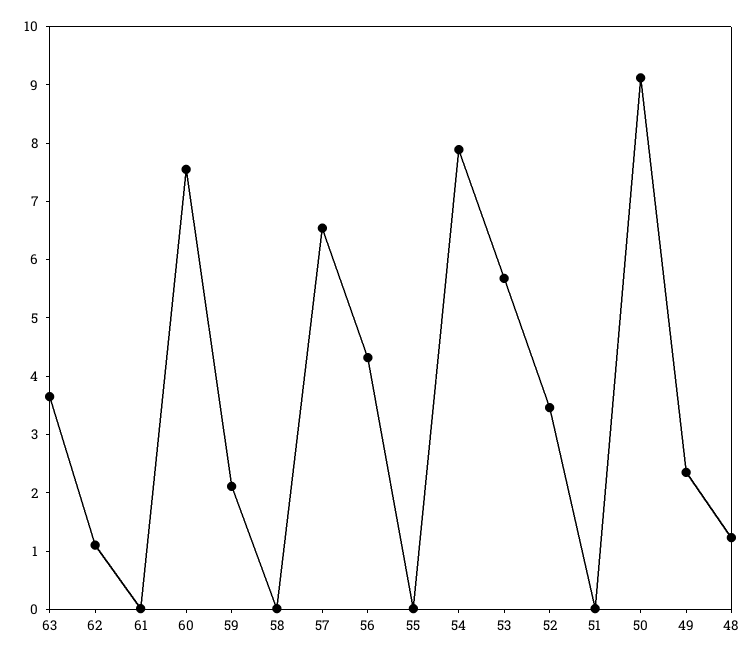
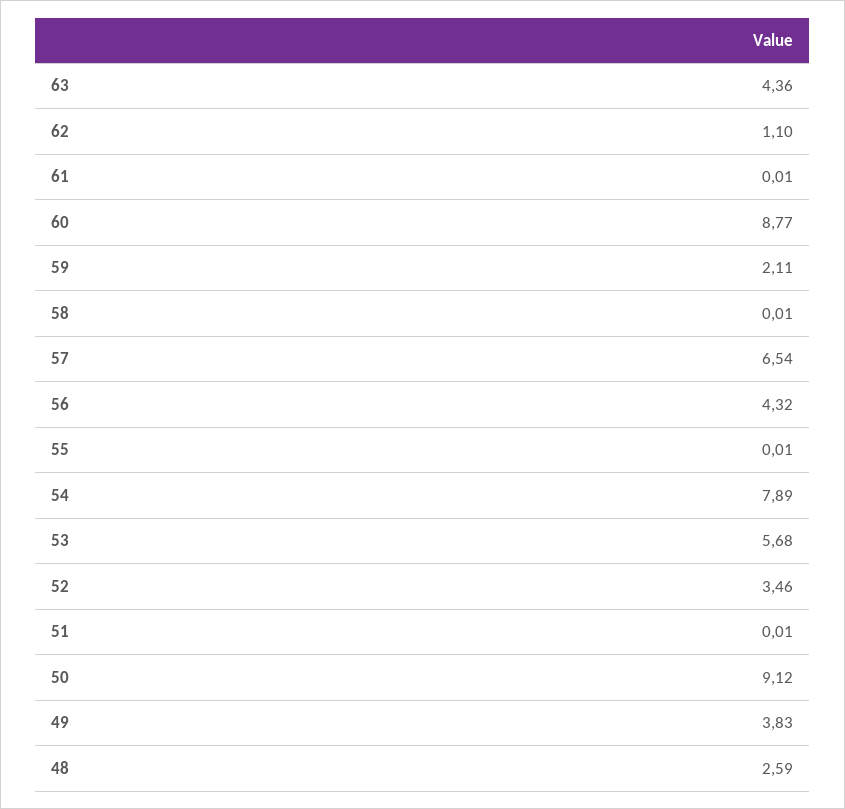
  {
-   "63": 3.6,
+   "63": 4.36,
    "62": 1.1,
    "61": 0.01,
-   "60": 7.6,
+   "60": 8.77,
    "59": 2.11,
    "58": 0.01,
    "57": 6.54,
    "56": 4.32,
    "55": 0.01,
    "54": 7.89,
    "53": 5.68,
    "52": 3.46,
    "51": 0.01,
    "50": 9.12,
-   "49": 2.4,
+   "49": 3.83,
-   "48": 1.2
+   "48": 2.59
  }

